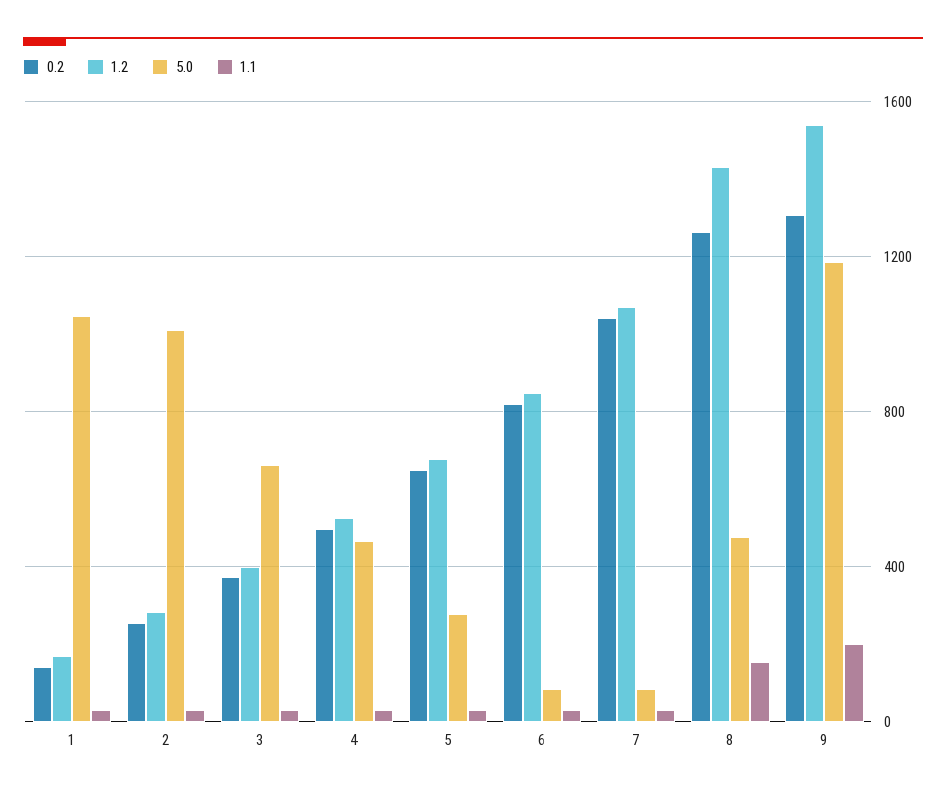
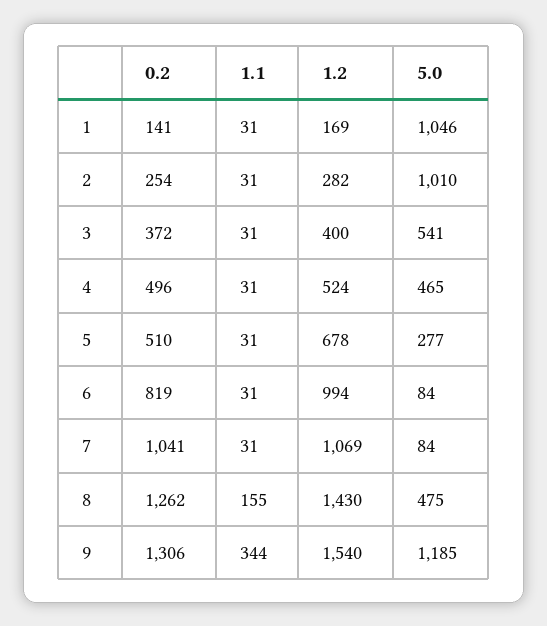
  {
    "0.2": {
      "1": 141,
      "2": 254,
      "3": 372,
      "4": 496,
-     "5": 650,
+     "5": 510,
      "6": 819,
      "7": 1041,
      "8": 1262,
      "9": 1306
    },
    "1.2": {
      "1": 169,
      "2": 282,
      "3": 400,
      "4": 524,
      "5": 678,
-     "6": 850,
+     "6": 994,
      "7": 1069,
      "8": 1430,
      "9": 1540
    },
    "5.0": {
      "1": 1046,
      "2": 1010,
-     "3": 650,
+     "3": 541,
      "4": 465,
      "5": 277,
      "6": 84,
      "7": 84,
      "8": 475,
      "9": 1185
    },
    "1.1": {
      "1": 31,
      "2": 31,
      "3": 31,
      "4": 31,
      "5": 31,
      "6": 31,
      "7": 31,
      "8": 155,
-     "9": 200
+     "9": 344
    }
  }

